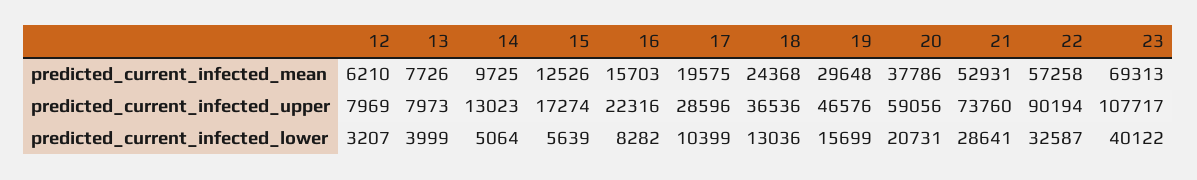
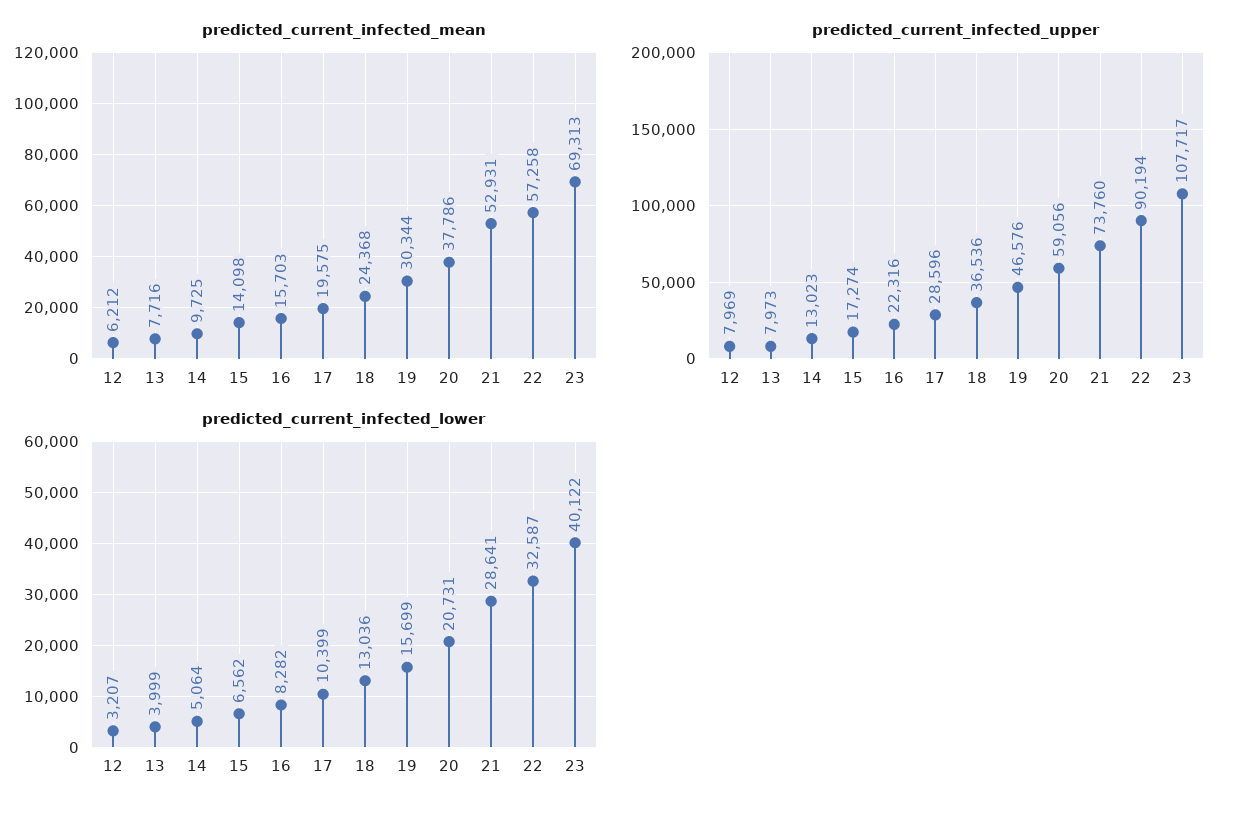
  {
    "predicted_current_infected_mean": {
-     "12": 6210,
+     "12": 6212,
-     "13": 7726,
+     "13": 7716,
      "14": 9725,
-     "15": 12526,
+     "15": 14098,
      "16": 15703,
      "17": 19575,
      "18": 24368,
-     "19": 29648,
+     "19": 30344,
      "20": 37786,
      "21": 52931,
      "22": 57258,
      "23": 69313
    },
    "predicted_current_infected_upper": {
      "12": 7969,
      "13": 7973,
      "14": 13023,
      "15": 17274,
      "16": 22316,
      "17": 28596,
      "18": 36536,
      "19": 46576,
      "20": 59056,
      "21": 73760,
      "22": 90194,
      "23": 107717
    },
    "predicted_current_infected_lower": {
      "12": 3207,
      "13": 3999,
      "14": 5064,
-     "15": 5639,
+     "15": 6562,
      "16": 8282,
      "17": 10399,
      "18": 13036,
      "19": 15699,
      "20": 20731,
      "21": 28641,
      "22": 32587,
      "23": 40122
    }
  }

